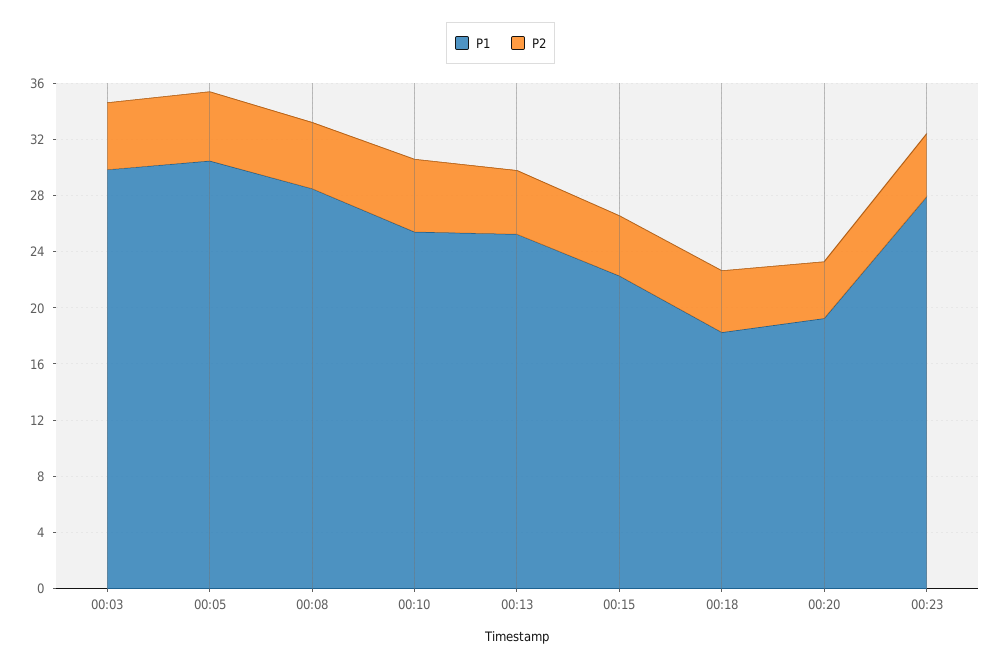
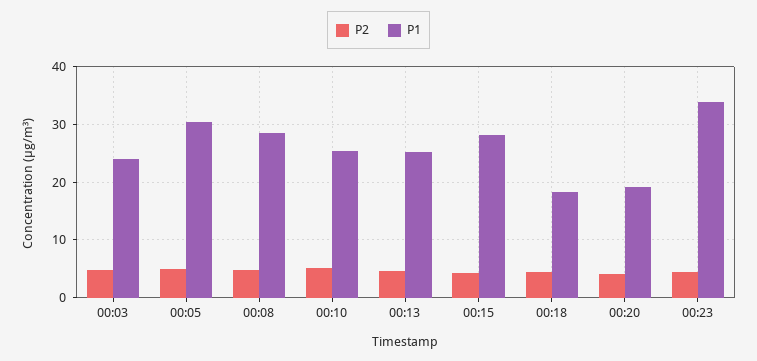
  {
    "P1": {
-     "00:03": 30,
+     "00:03": 24,
      "00:05": 30,
      "00:08": 29,
      "00:10": 25,
      "00:13": 25,
-     "00:15": 22,
+     "00:15": 28,
      "00:18": 18,
      "00:20": 19,
-     "00:23": 28
+     "00:23": 34
    },
    "P2": {
      "00:03": 5,
      "00:05": 5,
      "00:08": 5,
      "00:10": 5,
      "00:13": 5,
      "00:15": 4,
      "00:18": 4,
      "00:20": 4,
      "00:23": 5
    }
  }

